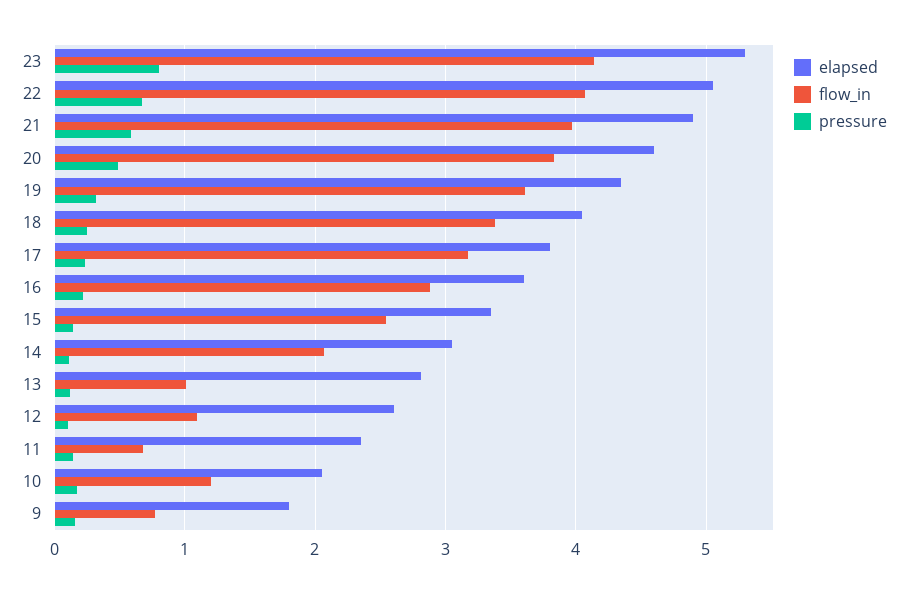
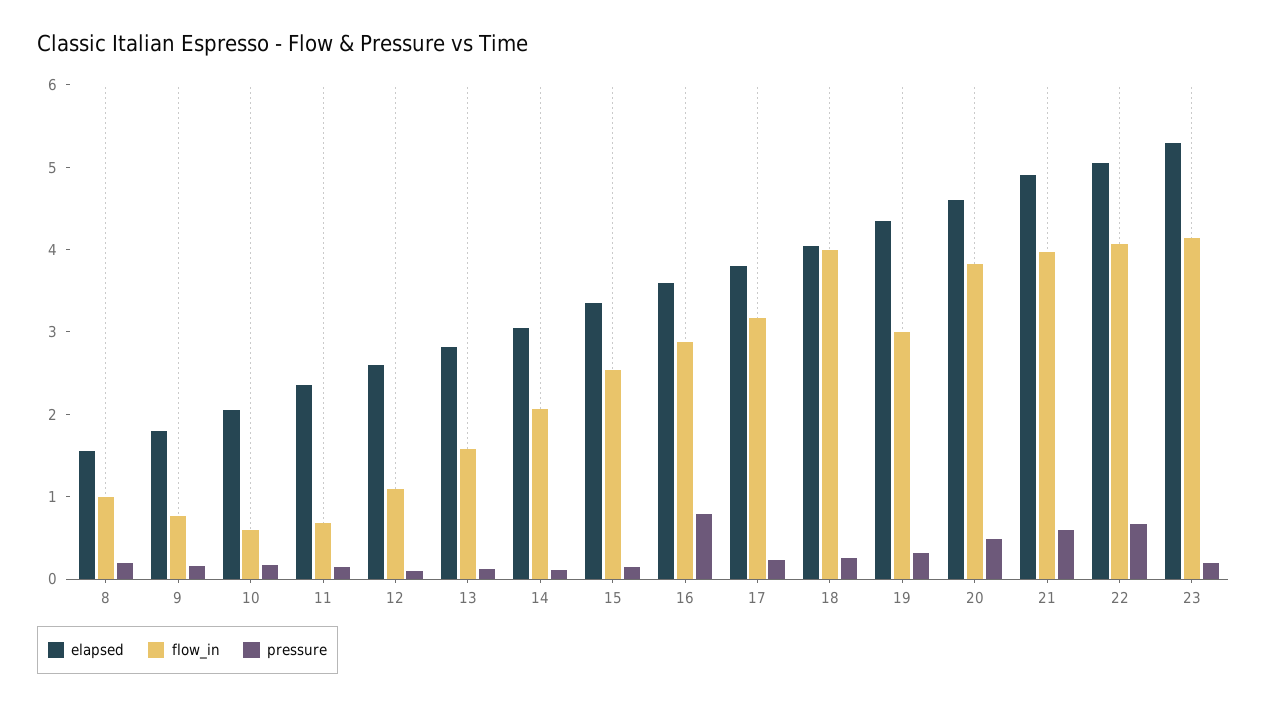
  {
    "elapsed": {
      "23": 5.3,
      "22": 5.1,
      "21": 4.9,
      "20": 4.6,
      "19": 4.3,
      "18": 4,
      "17": 3.8,
      "16": 3.6,
      "15": 3.4,
      "14": 3,
      "13": 2.8,
      "12": 2.6,
      "11": 2.4,
      "10": 2.1,
-     "9": 1.8
+     "9": 1.8,
+     "8": 1.6
    },
    "flow_in": {
      "23": 4.1,
      "22": 4.1,
      "21": 4,
      "20": 3.8,
-     "19": 3.6,
+     "19": 3,
-     "18": 3.4,
+     "18": 4,
      "17": 3.2,
      "16": 2.9,
      "15": 2.5,
      "14": 2.1,
-     "13": 1,
+     "13": 1.6,
      "12": 1.1,
      "11": 0.7,
-     "10": 1.2,
+     "10": 0.6,
-     "9": 0.8
+     "9": 0.8,
+     "8": 1
    },
    "pressure": {
-     "23": 0.8,
+     "23": 0.2,
      "22": 0.7,
      "21": 0.6,
      "20": 0.5,
      "19": 0.3,
      "18": 0.3,
      "17": 0.2,
-     "16": 0.2,
+     "16": 0.8,
      "15": 0.1,
      "14": 0.1,
      "13": 0.1,
      "12": 0.1,
      "11": 0.1,
      "10": 0.2,
-     "9": 0.2
+     "9": 0.2,
+     "8": 0.2
    }
  }

